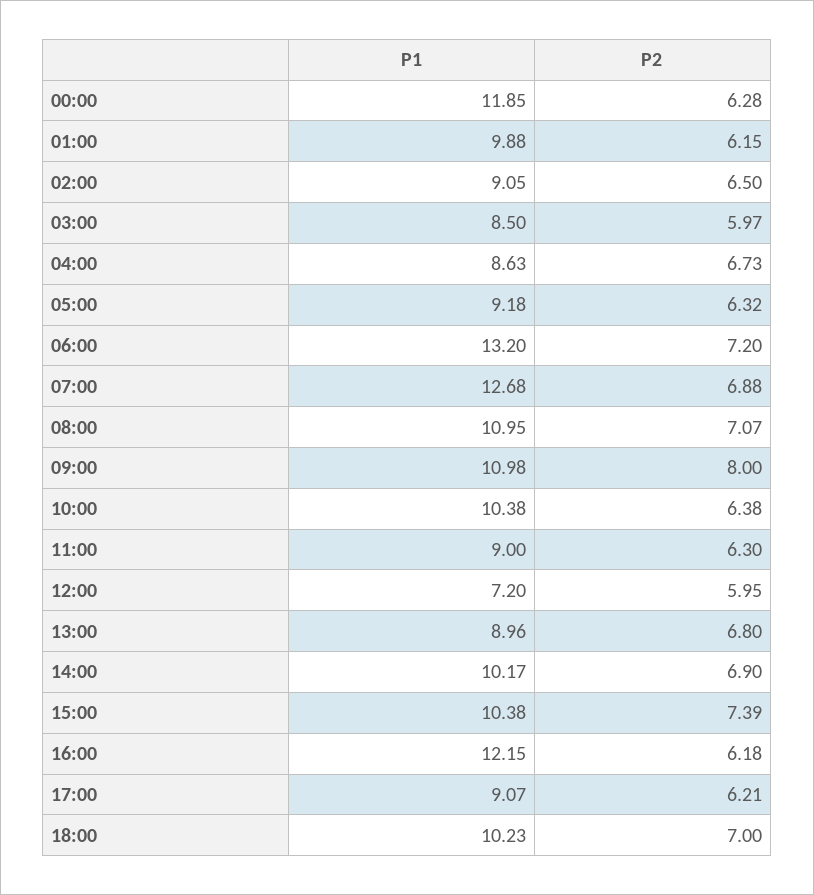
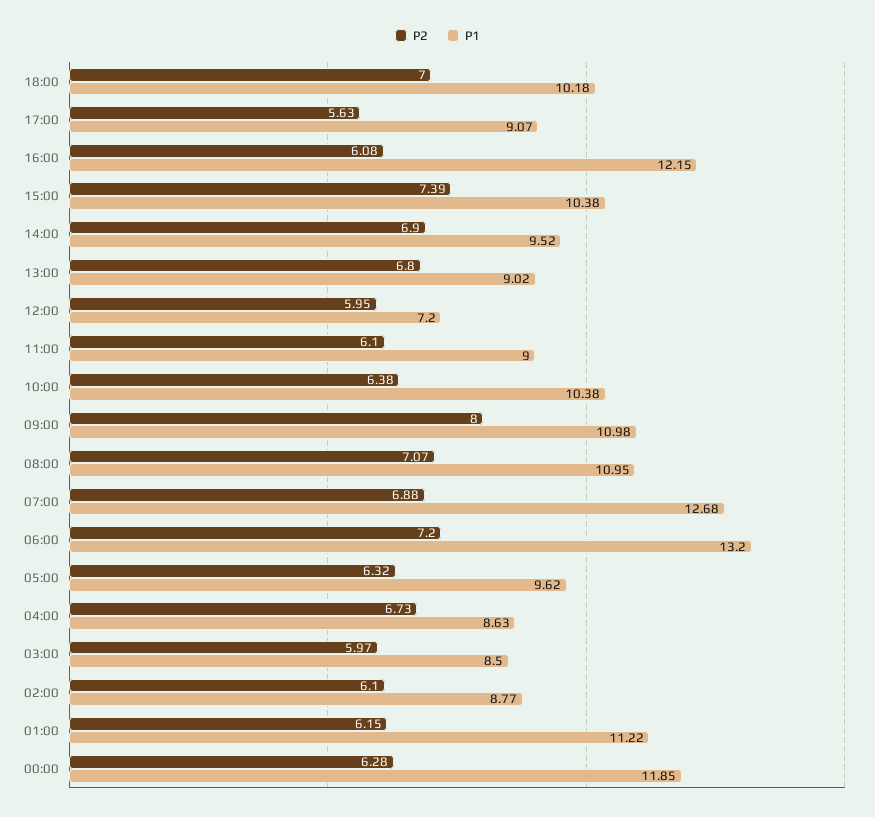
  {
    "P1": {
      "00:00": 11.85,
-     "01:00": 9.88,
+     "01:00": 11.22,
-     "02:00": 9.05,
+     "02:00": 8.77,
      "03:00": 8.5,
      "04:00": 8.63,
-     "05:00": 9.18,
+     "05:00": 9.62,
      "06:00": 13.2,
      "07:00": 12.68,
      "08:00": 10.95,
      "09:00": 10.98,
      "10:00": 10.38,
      "11:00": 9,
      "12:00": 7.2,
-     "13:00": 8.96,
+     "13:00": 9.02,
-     "14:00": 10.17,
+     "14:00": 9.52,
      "15:00": 10.38,
      "16:00": 12.15,
      "17:00": 9.07,
-     "18:00": 10.23
+     "18:00": 10.18
    },
    "P2": {
      "00:00": 6.28,
      "01:00": 6.15,
-     "02:00": 6.5,
+     "02:00": 6.1,
      "03:00": 5.97,
      "04:00": 6.73,
      "05:00": 6.32,
      "06:00": 7.2,
      "07:00": 6.88,
      "08:00": 7.07,
      "09:00": 8,
      "10:00": 6.38,
-     "11:00": 6.3,
+     "11:00": 6.1,
      "12:00": 5.95,
      "13:00": 6.8,
      "14:00": 6.9,
      "15:00": 7.39,
-     "16:00": 6.18,
+     "16:00": 6.08,
-     "17:00": 6.21,
+     "17:00": 5.63,
      "18:00": 7
    }
  }

